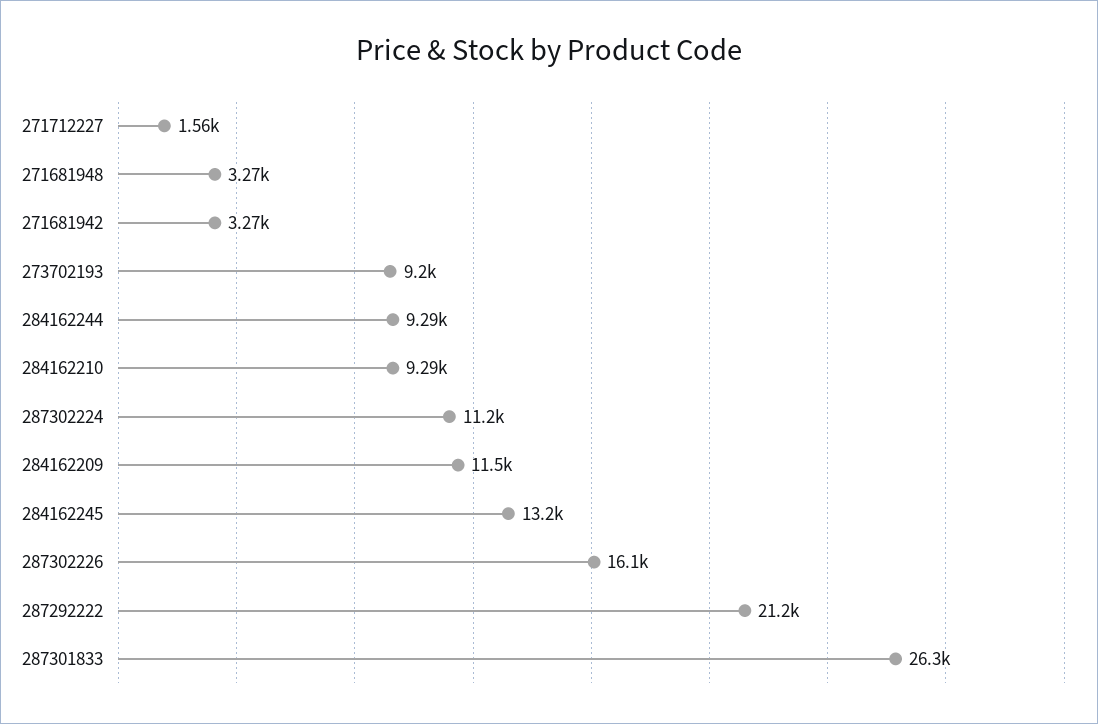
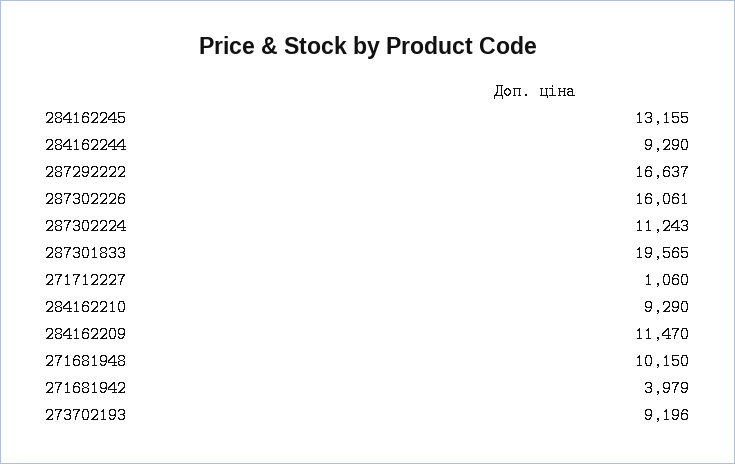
  {
-   "271712227": 1560,
+   "271712227": 1060,
-   "271681948": 3270,
+   "271681948": 10150,
-   "271681942": 3270,
+   "271681942": 3979,
    "273702193": 9196,
    "284162244": 9290,
    "284162210": 9290,
    "287302224": 11243,
    "284162209": 11470,
    "284162245": 13155,
    "287302226": 16061,
-   "287292222": 21200,
+   "287292222": 16637,
-   "287301833": 26300
+   "287301833": 19565
  }

